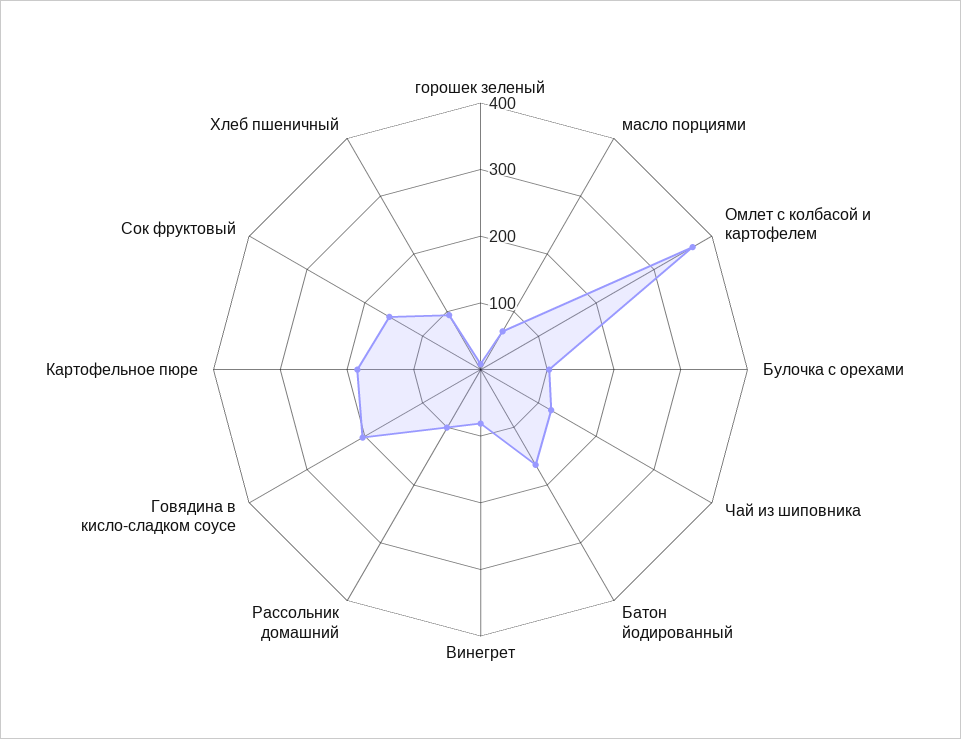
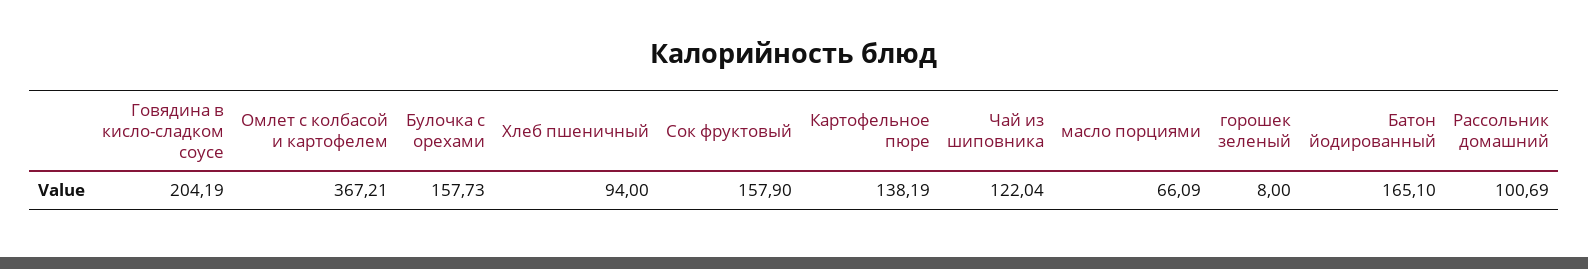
  {
    "горошек зеленый": 8,
    "масло порциями": 66.09,
    "Омлет с колбасой и картофелем": 367.21,
-   "Булочка с орехами": 100,
+   "Булочка с орехами": 157.73,
    "Чай из шиповника": 122.04,
    "Батон йодированный": 165.1,
-   "Винегрет": 80,
    "Рассольник домашний": 100.69,
    "Говядина в кисло-сладком соусе": 204.19,
-   "Картофельное пюре": 180,
+   "Картофельное пюре": 138.19,
    "Сок фруктовый": 157.9,
    "Хлеб пшеничный": 94
  }

